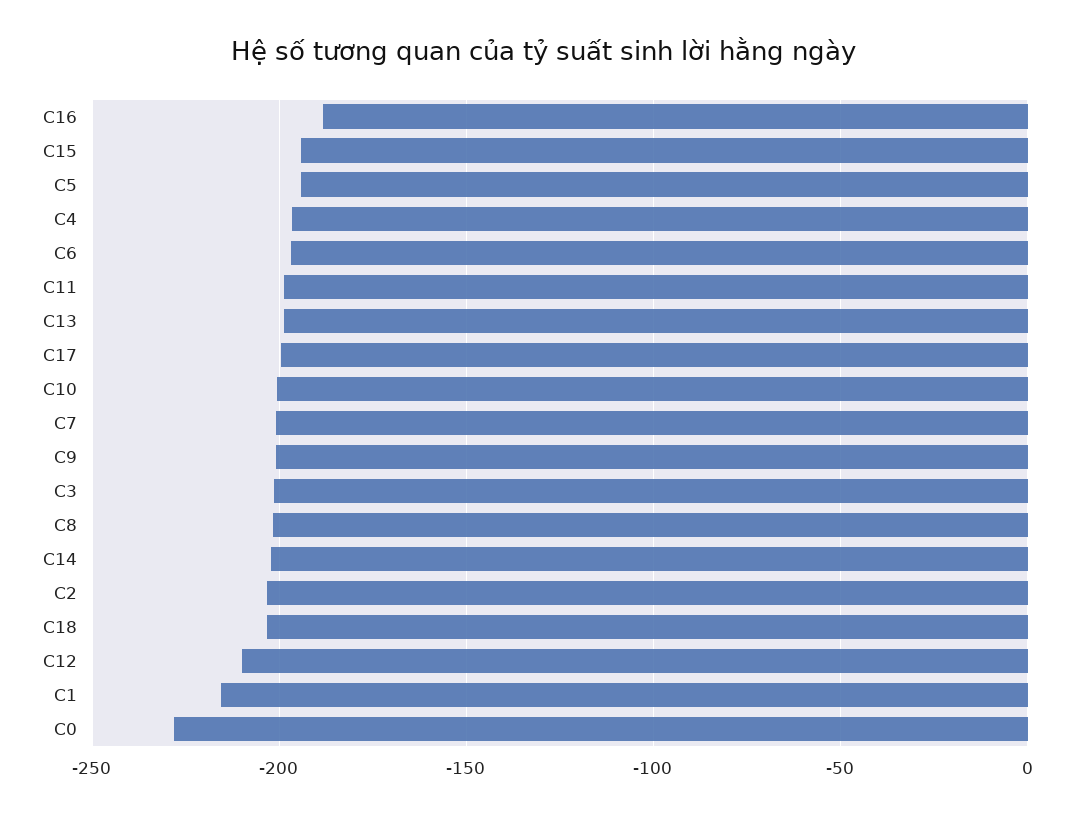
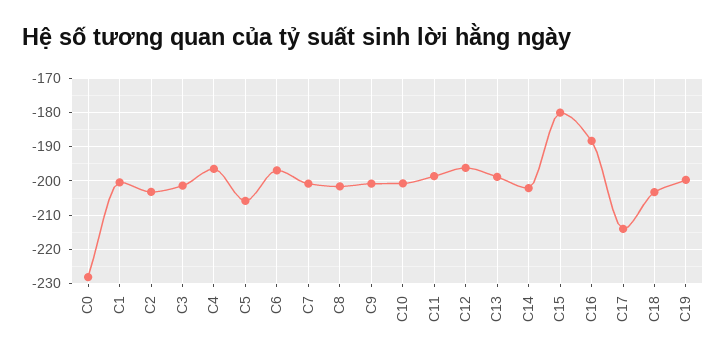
  {
    "C16": -188,
-   "C15": -195,
+   "C15": -180,
-   "C5": -195,
+   "C5": -206,
    "C4": -196,
    "C6": -196,
    "C11": -198,
    "C13": -198,
-   "C17": -200,
+   "C17": -214,
    "C10": -200,
    "C7": -200,
    "C9": -200,
    "C3": -202,
    "C8": -202,
    "C14": -202,
    "C2": -204,
    "C18": -204,
-   "C12": -210,
+   "C12": -196,
-   "C1": -215,
+   "C1": -200,
-   "C0": -228
+   "C0": -228,
+   "C19": -200
  }

